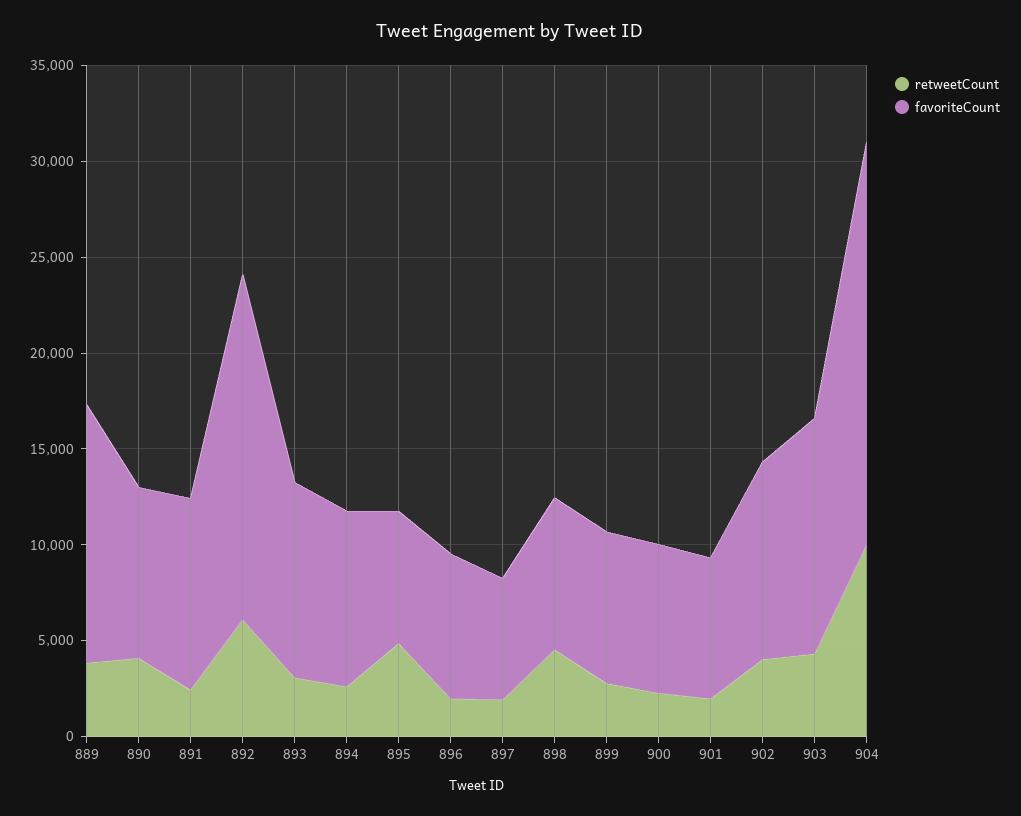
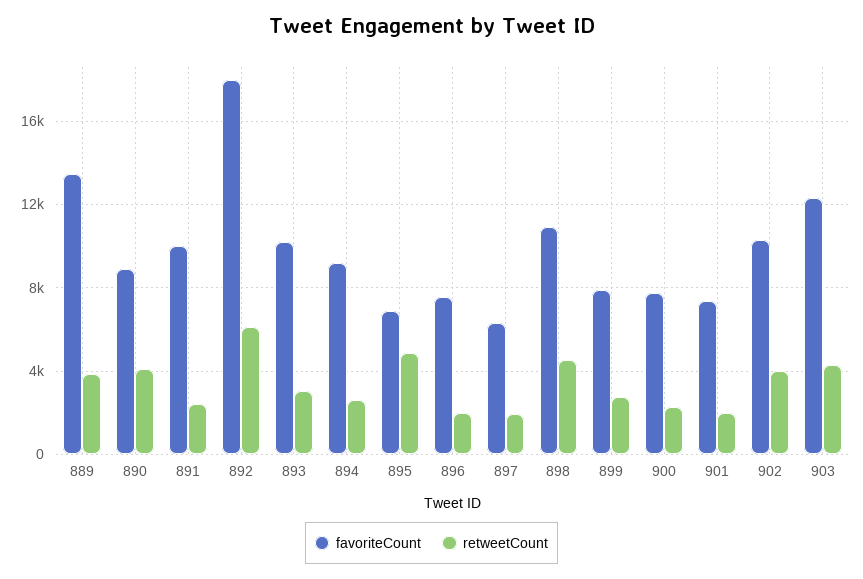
  {
    "retweetCount": {
      "889": 4000,
      "890": 4000,
      "891": 2500,
      "892": 6000,
      "893": 3000,
      "894": 2500,
      "895": 5000,
      "896": 2000,
      "897": 2000,
      "898": 4500,
      "899": 3000,
      "900": 2500,
      "901": 2000,
      "902": 4000,
-     "903": 4500,
+     "903": 4500
-     "904": 10000
    },
    "favoriteCount": {
      "889": 13500,
      "890": 9000,
      "891": 10000,
      "892": 18000,
      "893": 10000,
      "894": 9000,
      "895": 7000,
      "896": 7500,
      "897": 6500,
-     "898": 8000,
+     "898": 11000,
      "899": 8000,
      "900": 8000,
      "901": 7500,
      "902": 10500,
-     "903": 12500,
+     "903": 12500
-     "904": 21000
    }
  }

